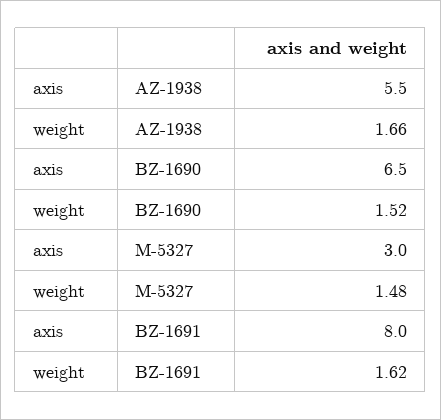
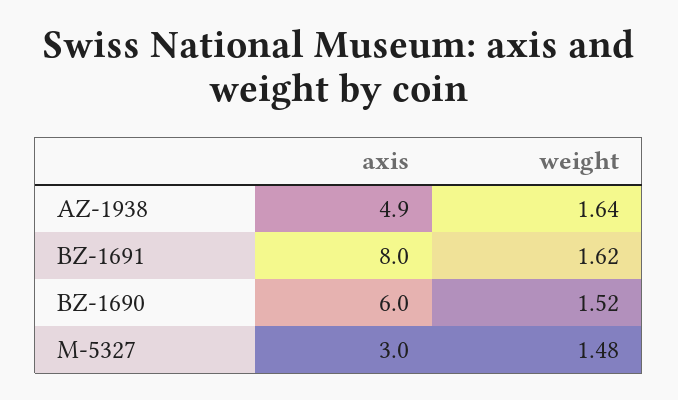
  {
    "axis": {
-     "AZ-1938": 5.5,
+     "AZ-1938": 4.9,
-     "BZ-1690": 6.5,
+     "BZ-1690": 6,
      "M-5327": 3,
      "BZ-1691": 8
    },
    "weight": {
-     "AZ-1938": 1.66,
+     "AZ-1938": 1.64,
      "BZ-1690": 1.52,
      "M-5327": 1.48,
      "BZ-1691": 1.62
    }
  }

